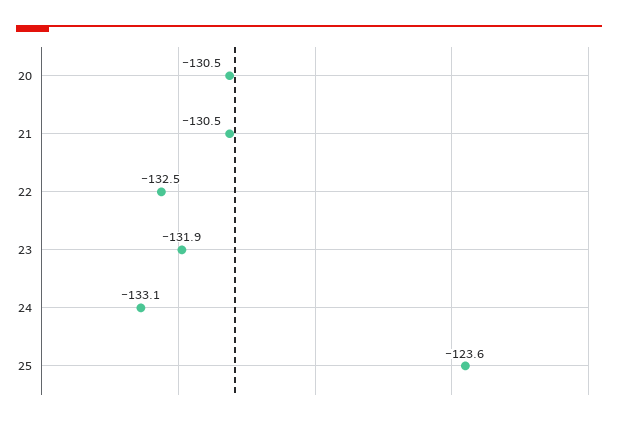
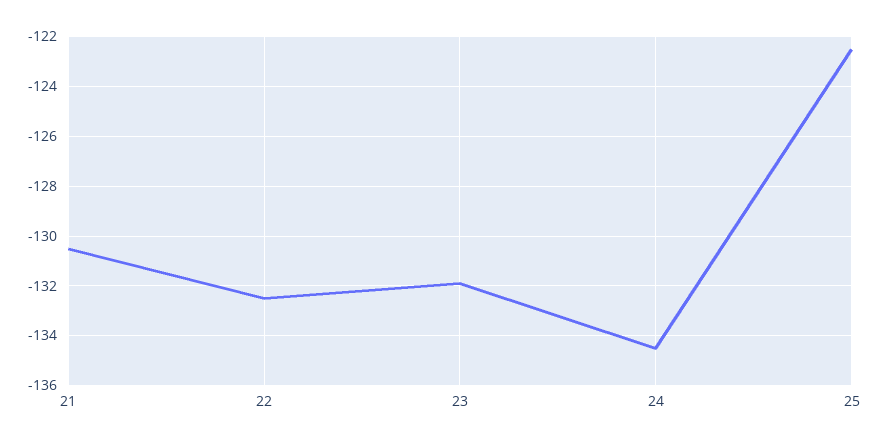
  {
-   "20": -130.5,
    "21": -130.5,
    "22": -132.5,
    "23": -131.9,
-   "24": -133.1,
+   "24": -134.5,
-   "25": -123.6
+   "25": -122.5
  }

